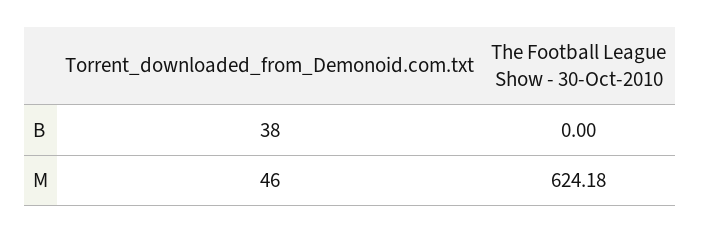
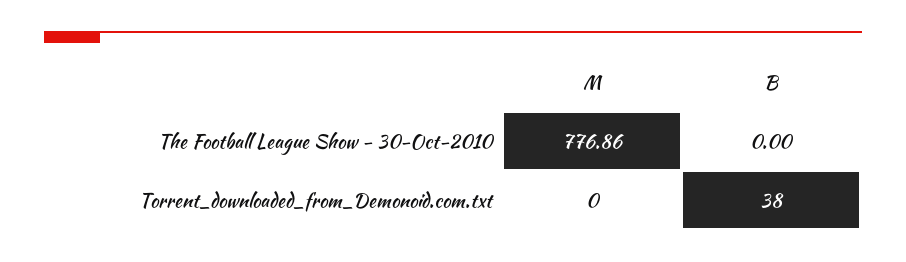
  {
    "Torrent_downloaded_from_Demonoid.com.txt": {
      "B": 38,
-     "M": 46
+     "M": 0
    },
    "The Football League Show - 30-Oct-2010": {
      "B": 0,
-     "M": 624.18
+     "M": 776.86
    }
  }

